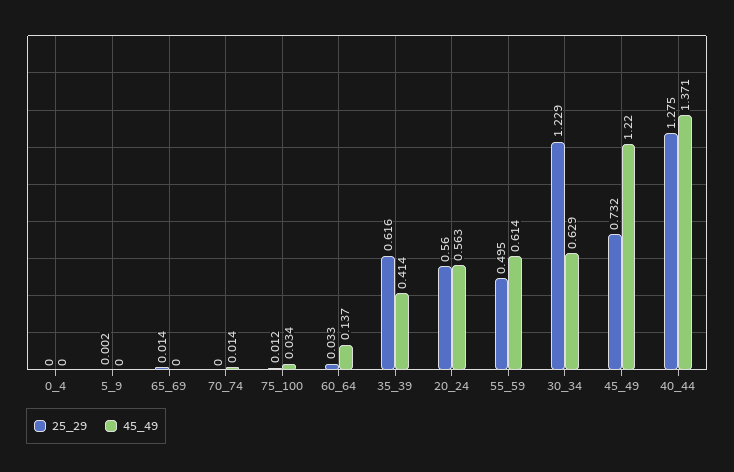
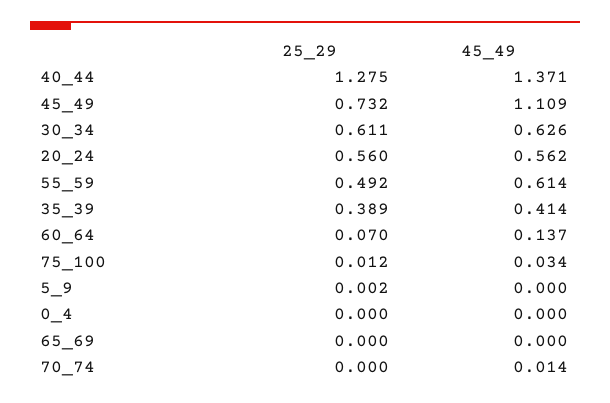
  {
    "25_29": {
      "0_4": 0,
      "5_9": 0.002,
-     "65_69": 0.014,
+     "65_69": 0,
      "70_74": 0,
      "75_100": 0.012,
-     "60_64": 0.033,
+     "60_64": 0.07,
-     "35_39": 0.616,
+     "35_39": 0.389,
      "20_24": 0.56,
-     "55_59": 0.495,
+     "55_59": 0.492,
-     "30_34": 1.229,
+     "30_34": 0.611,
      "45_49": 0.732,
      "40_44": 1.275
    },
    "45_49": {
      "0_4": 0,
      "5_9": 0,
      "65_69": 0,
      "70_74": 0.014,
      "75_100": 0.034,
      "60_64": 0.137,
      "35_39": 0.414,
-     "20_24": 0.563,
+     "20_24": 0.562,
      "55_59": 0.614,
-     "30_34": 0.629,
+     "30_34": 0.626,
-     "45_49": 1.22,
+     "45_49": 1.109,
      "40_44": 1.371
    }
  }

